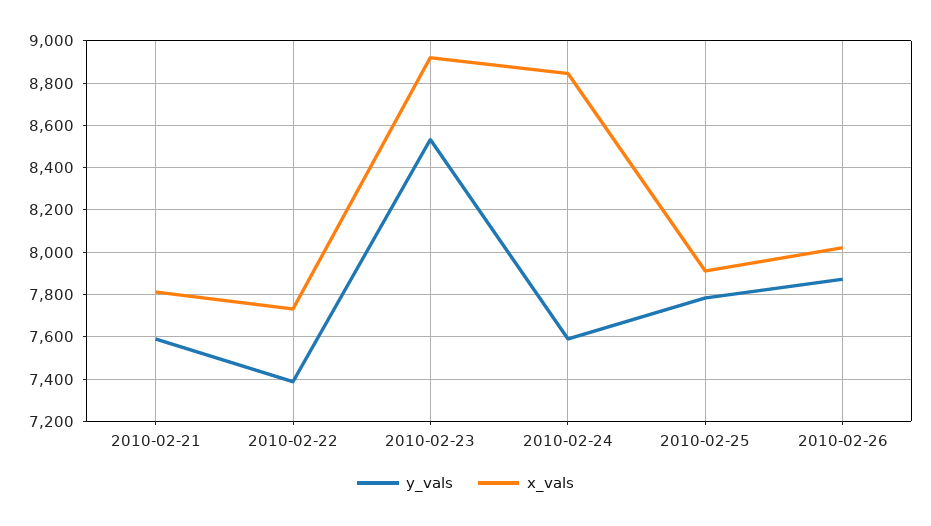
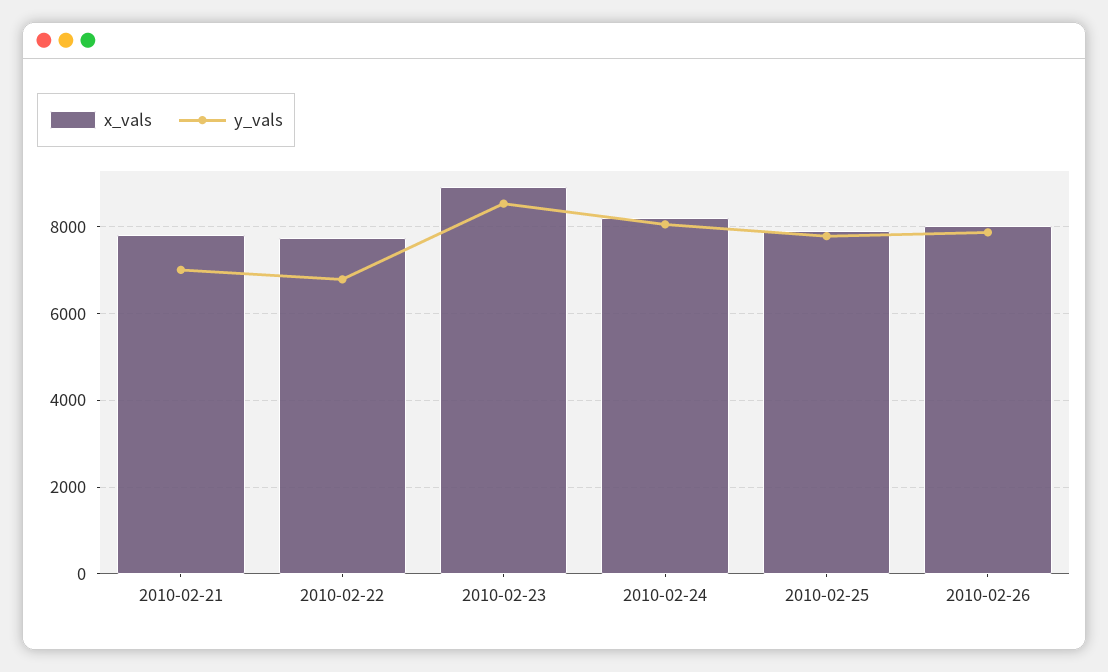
  {
    "y_vals": {
-     "2010-02-21": 7600,
+     "2010-02-21": 7000,
-     "2010-02-22": 7400,
+     "2010-02-22": 6800,
      "2010-02-23": 8550,
-     "2010-02-24": 7600,
+     "2010-02-24": 8000,
      "2010-02-25": 7800,
      "2010-02-26": 7850
    },
    "x_vals": {
      "2010-02-21": 7800,
      "2010-02-22": 7750,
      "2010-02-23": 8900,
-     "2010-02-24": 8850,
+     "2010-02-24": 8200,
      "2010-02-25": 7900,
      "2010-02-26": 8000
    }
  }

